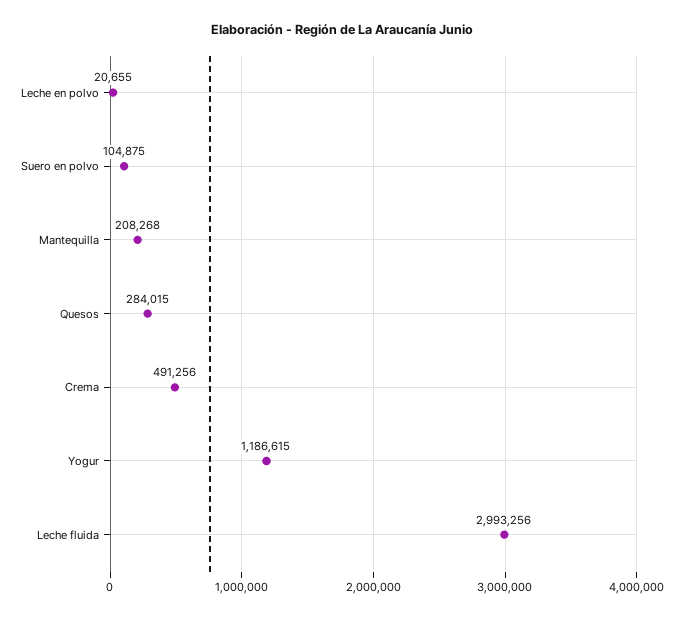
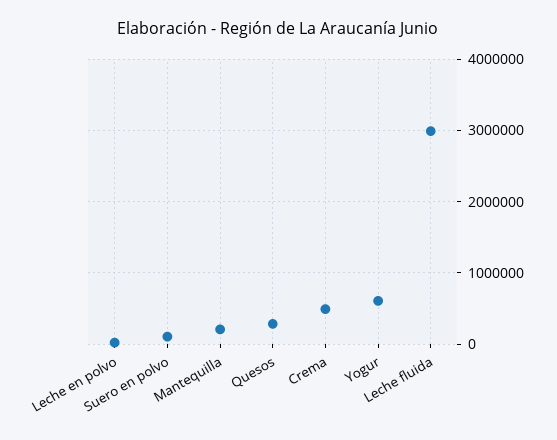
  {
    "Leche en polvo": 20655,
    "Suero en polvo": 104875,
    "Mantequilla": 208268,
    "Quesos": 284015,
    "Crema": 491256,
-   "Yogur": 1186615,
+   "Yogur": 600000,
    "Leche fluida": 2993256
  }

